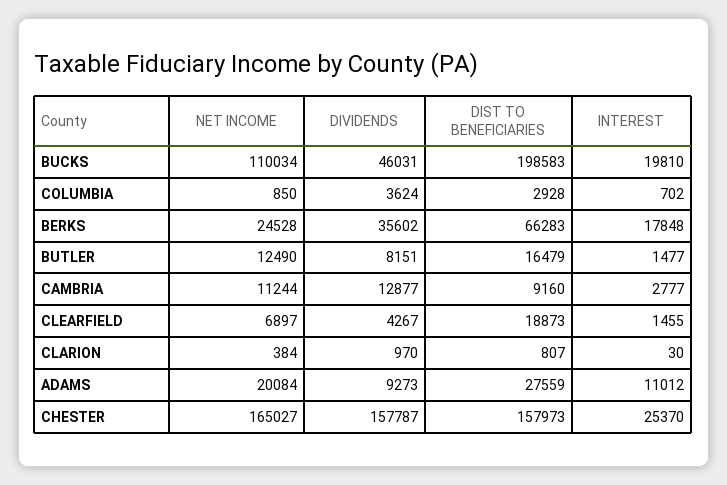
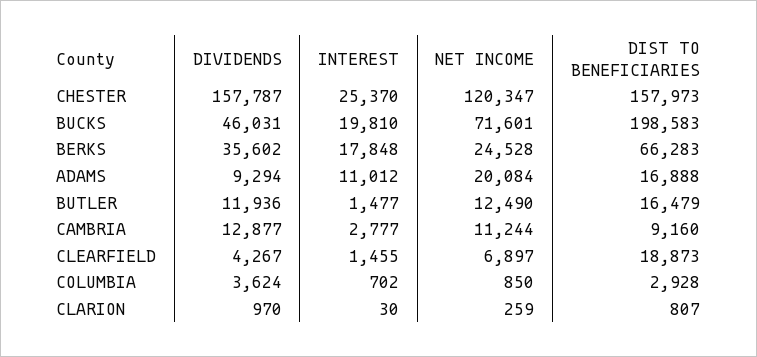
  {
    "NET INCOME": {
-     "BUCKS": 110034,
+     "BUCKS": 71601,
      "COLUMBIA": 850,
      "BERKS": 24528,
      "BUTLER": 12490,
      "CAMBRIA": 11244,
      "CLEARFIELD": 6897,
-     "CLARION": 384,
+     "CLARION": 259,
      "ADAMS": 20084,
-     "CHESTER": 165027
+     "CHESTER": 120347
    },
    "DIVIDENDS": {
      "BUCKS": 46031,
      "COLUMBIA": 3624,
      "BERKS": 35602,
-     "BUTLER": 8151,
+     "BUTLER": 11936,
      "CAMBRIA": 12877,
      "CLEARFIELD": 4267,
      "CLARION": 970,
-     "ADAMS": 9273,
+     "ADAMS": 9294,
      "CHESTER": 157787
    },
    "DIST TO BENEFICIARIES": {
      "BUCKS": 198583,
      "COLUMBIA": 2928,
      "BERKS": 66283,
      "BUTLER": 16479,
      "CAMBRIA": 9160,
      "CLEARFIELD": 18873,
      "CLARION": 807,
-     "ADAMS": 27559,
+     "ADAMS": 16888,
      "CHESTER": 157973
    },
    "INTEREST": {
      "BUCKS": 19810,
      "COLUMBIA": 702,
      "BERKS": 17848,
      "BUTLER": 1477,
      "CAMBRIA": 2777,
      "CLEARFIELD": 1455,
      "CLARION": 30,
      "ADAMS": 11012,
      "CHESTER": 25370
    }
  }

